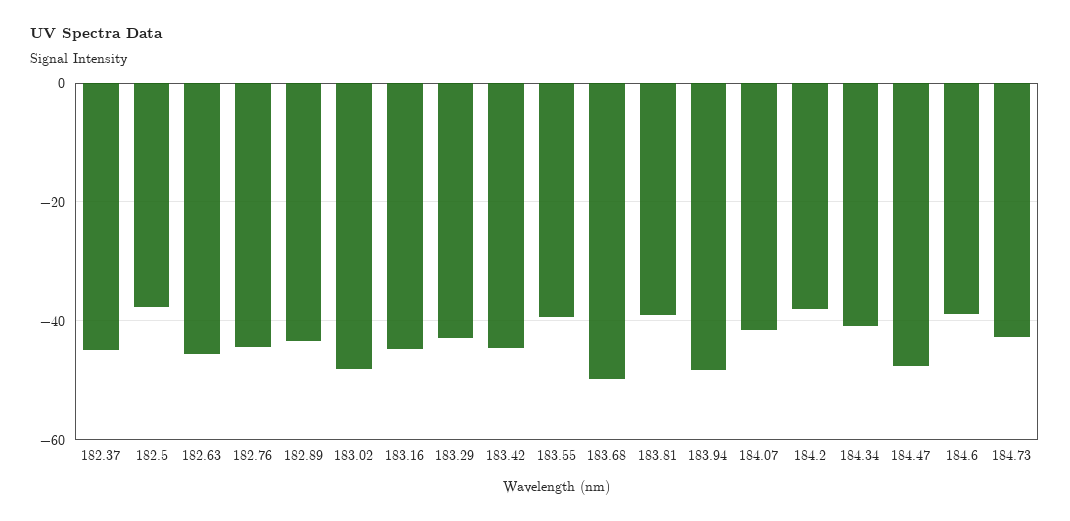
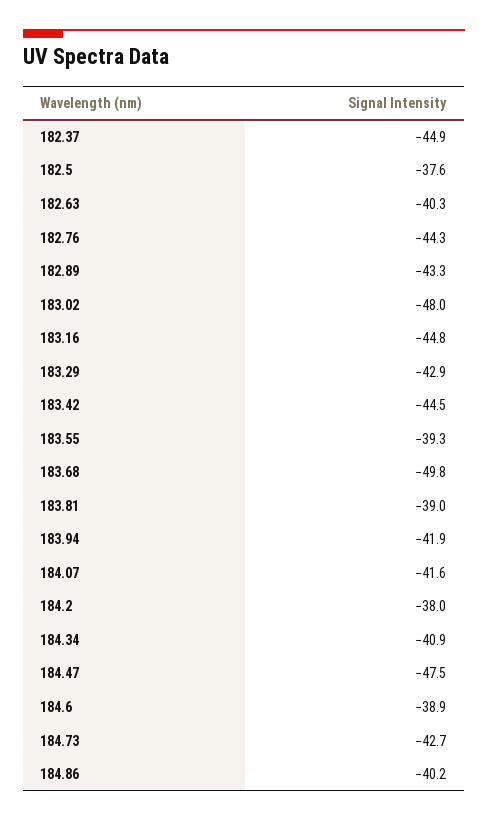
  {
    "182.37": -44.9,
    "182.5": -37.6,
-   "182.63": -46,
+   "182.63": -40.3,
    "182.76": -44.3,
    "182.89": -43.3,
    "183.02": -48,
    "183.16": -44.8,
    "183.29": -42.9,
    "183.42": -44.5,
    "183.55": -39.3,
    "183.68": -49.8,
    "183.81": -39,
-   "183.94": -48,
+   "183.94": -41.9,
    "184.07": -41.6,
    "184.2": -38,
    "184.34": -40.9,
    "184.47": -47.5,
    "184.6": -38.9,
-   "184.73": -42.7
+   "184.73": -42.7,
+   "184.86": -40.2
  }

